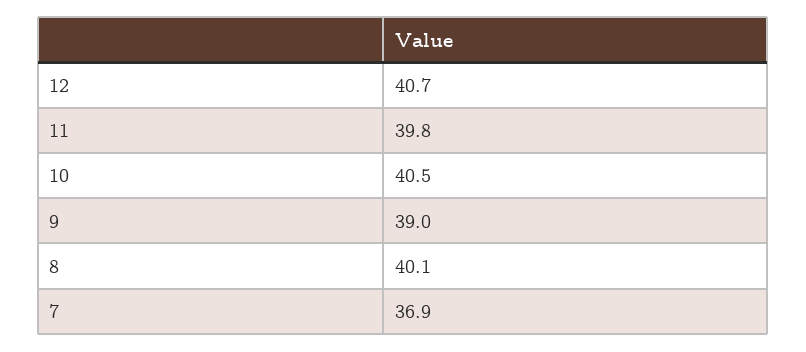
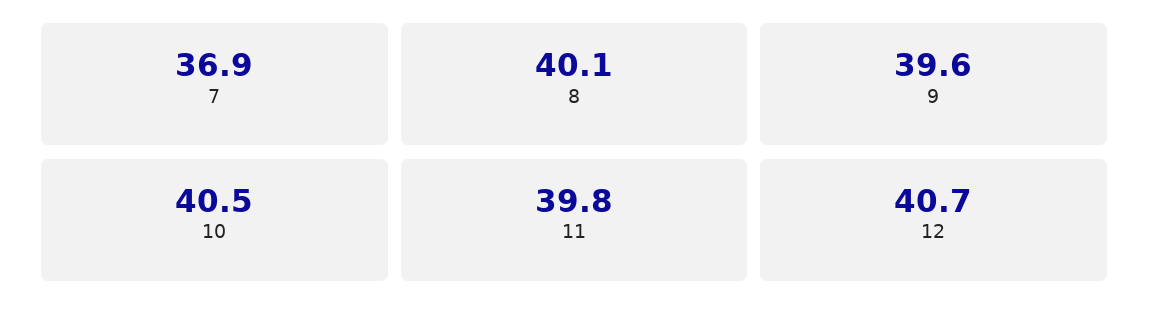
  {
    "12": 40.7,
    "11": 39.8,
    "10": 40.5,
-   "9": 39,
+   "9": 39.6,
    "8": 40.1,
    "7": 36.9
  }

